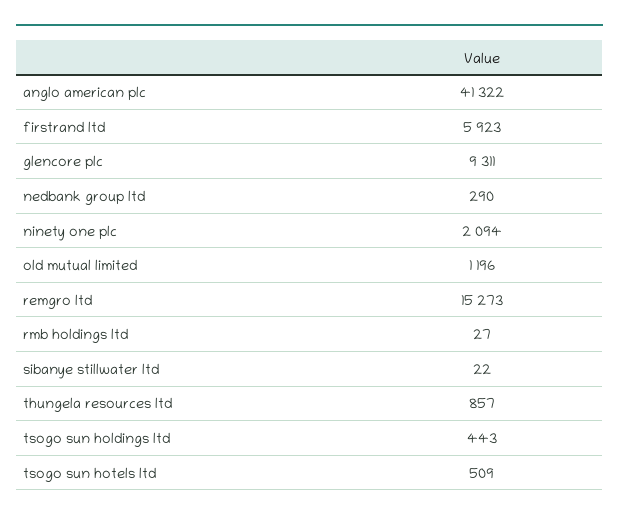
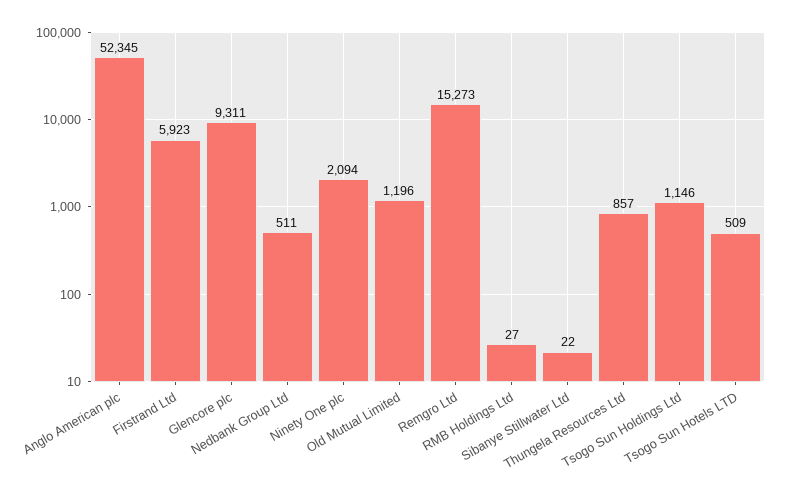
  {
-   "anglo american plc": 41322,
+   "anglo american plc": 52345,
    "firstrand ltd": 5923,
    "glencore plc": 9311,
-   "nedbank group ltd": 290,
+   "nedbank group ltd": 511,
    "ninety one plc": 2094,
    "old mutual limited": 1196,
    "remgro ltd": 15273,
    "rmb holdings ltd": 27,
    "sibanye stillwater ltd": 22,
    "thungela resources ltd": 857,
-   "tsogo sun holdings ltd": 443,
+   "tsogo sun holdings ltd": 1146,
    "tsogo sun hotels ltd": 509
  }

